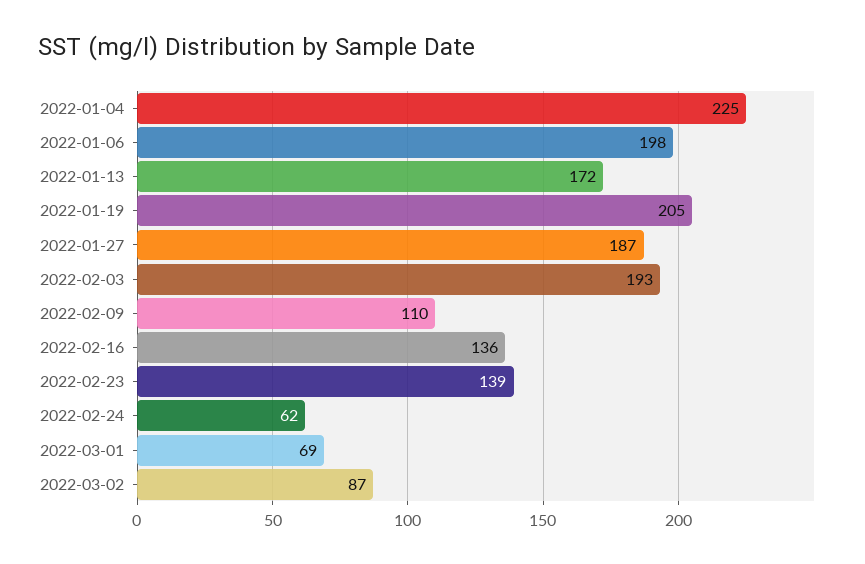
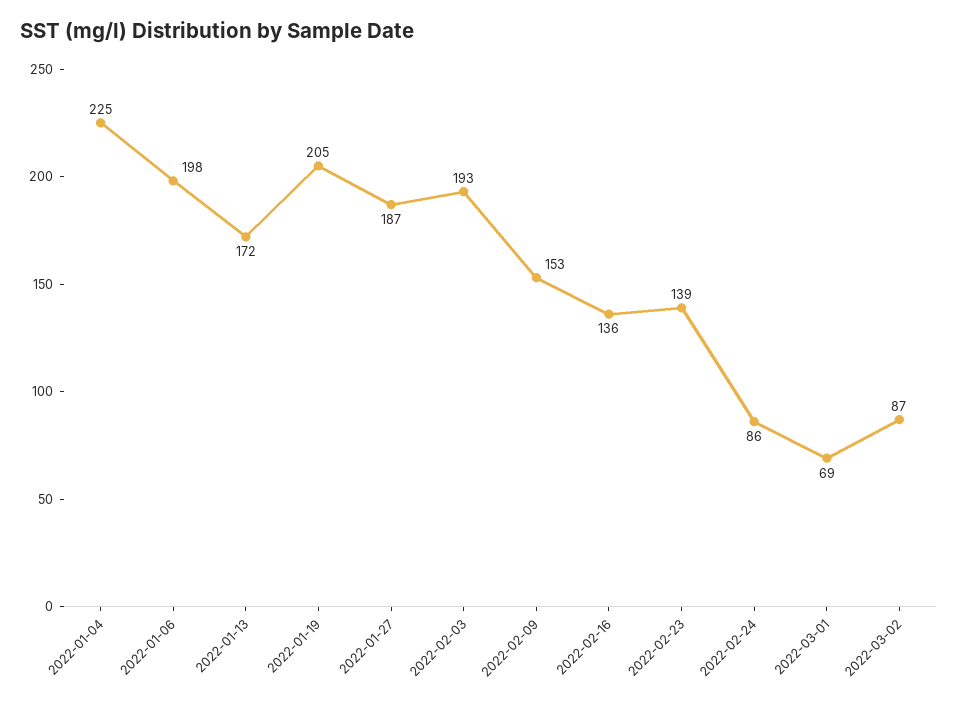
  {
    "2022-01-04": 225,
    "2022-01-06": 198,
    "2022-01-13": 172,
    "2022-01-19": 205,
    "2022-01-27": 187,
    "2022-02-03": 193,
-   "2022-02-09": 110,
+   "2022-02-09": 153,
    "2022-02-16": 136,
    "2022-02-23": 139,
-   "2022-02-24": 62,
+   "2022-02-24": 86,
    "2022-03-01": 69,
    "2022-03-02": 87
  }

